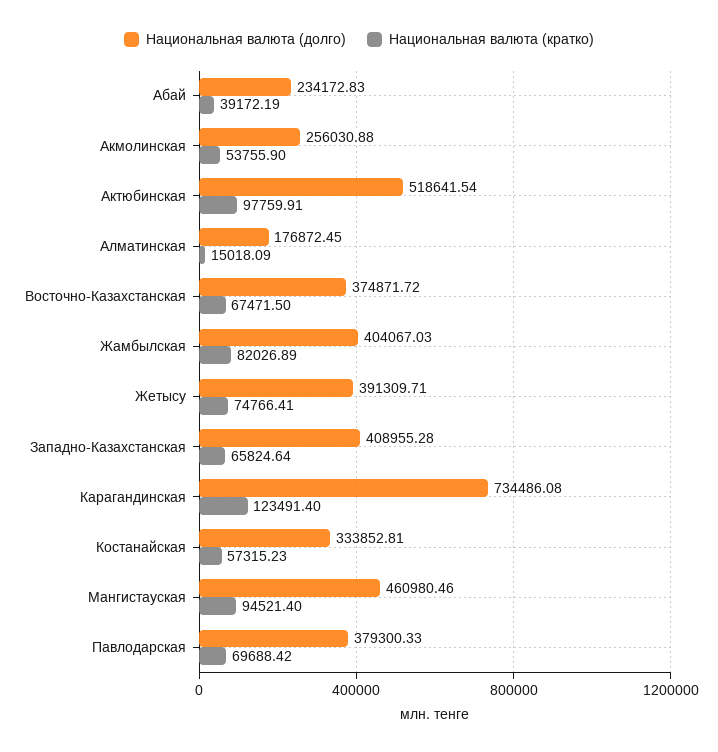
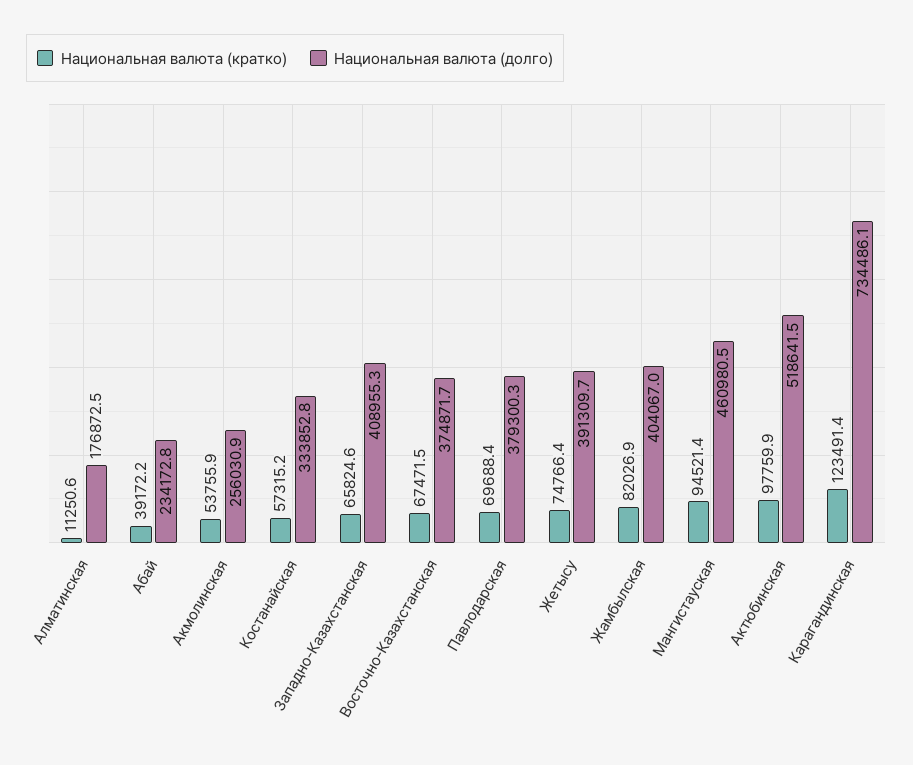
  {
    "Национальная валюта (долго)": {
      "Абай": 234172.83,
      "Акмолинская": 256030.88,
      "Актюбинская": 518641.54,
      "Алматинская": 176872.45,
      "Восточно-Казахстанская": 374871.72,
      "Жамбылская": 404067.03,
      "Жетысу": 391309.71,
      "Западно-Казахстанская": 408955.28,
      "Карагандинская": 734486.08,
      "Костанайская": 333852.81,
      "Мангистауская": 460980.46,
      "Павлодарская": 379300.33
    },
    "Национальная валюта (кратко)": {
      "Абай": 39172.19,
      "Акмолинская": 53755.9,
      "Актюбинская": 97759.91,
-     "Алматинская": 15018.09,
+     "Алматинская": 11250.6,
      "Восточно-Казахстанская": 67471.5,
      "Жамбылская": 82026.89,
      "Жетысу": 74766.41,
      "Западно-Казахстанская": 65824.64,
      "Карагандинская": 123491.4,
      "Костанайская": 57315.23,
      "Мангистауская": 94521.4,
      "Павлодарская": 69688.42
    }
  }

